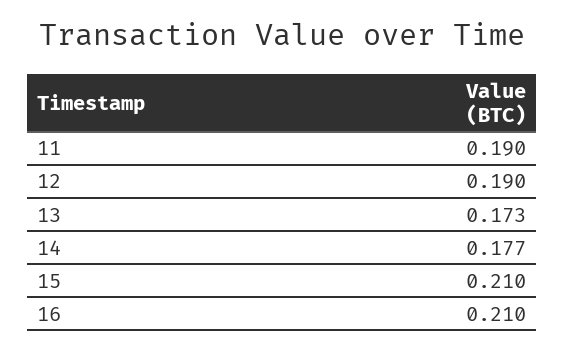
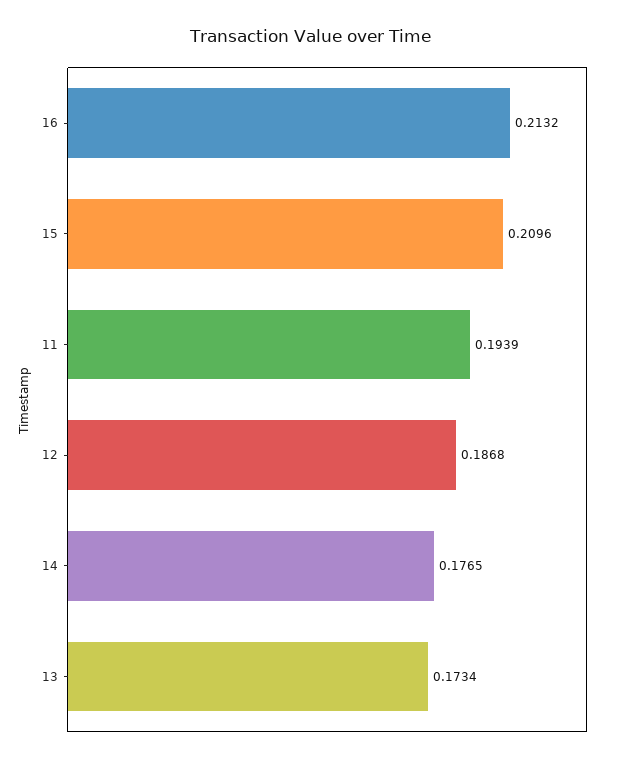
  {
-   "11": 0.19,
+   "11": 0.1939,
-   "12": 0.19,
+   "12": 0.1868,
    "13": 0.1734,
    "14": 0.1765,
    "15": 0.2096,
-   "16": 0.21
+   "16": 0.2132
  }

